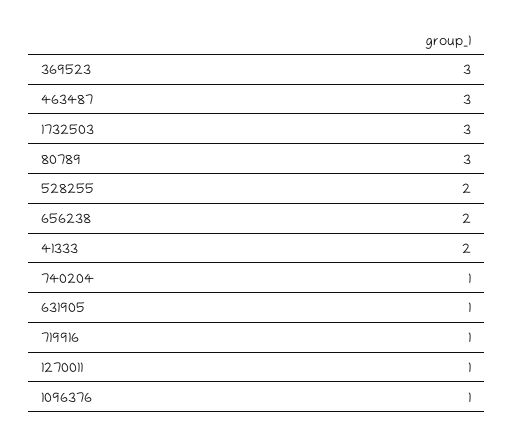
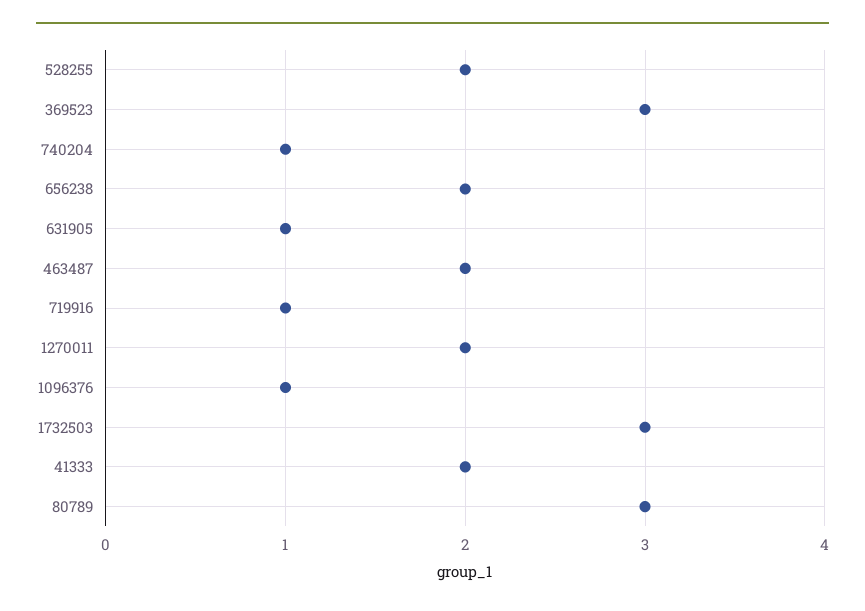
  {
    "369523": 3,
-   "463487": 3,
+   "463487": 2,
    "1732503": 3,
    "80789": 3,
    "528255": 2,
    "656238": 2,
    "41333": 2,
    "740204": 1,
    "631905": 1,
    "719916": 1,
-   "1270011": 1,
+   "1270011": 2,
    "1096376": 1
  }

